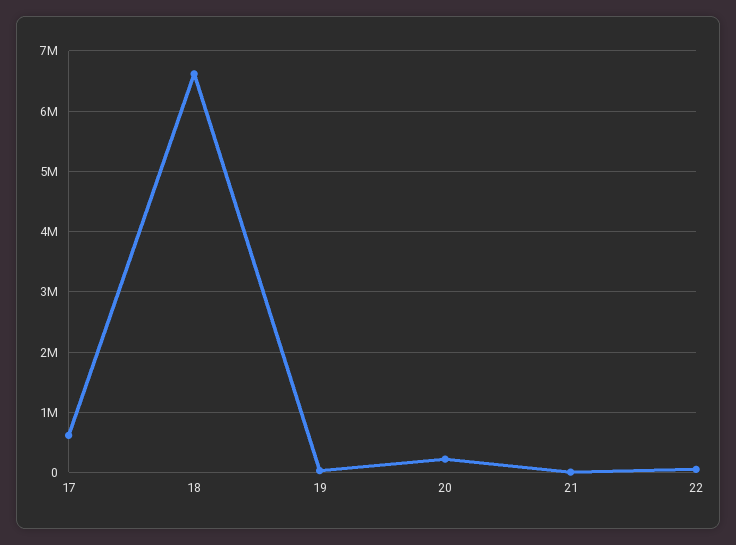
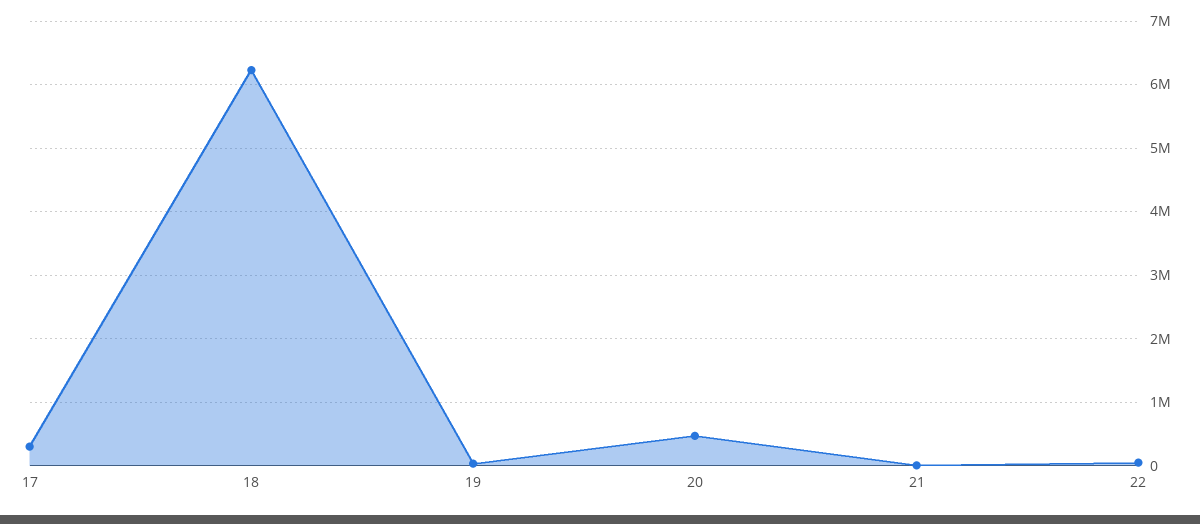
  {
-   "17": 600000,
+   "17": 300000,
-   "18": 6600000,
+   "18": 6200000,
    "19": 0,
-   "20": 200000,
+   "20": 500000,
    "21": 0,
    "22": 100000
  }

